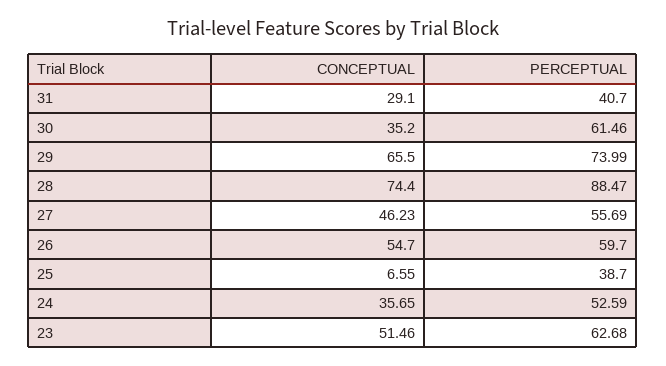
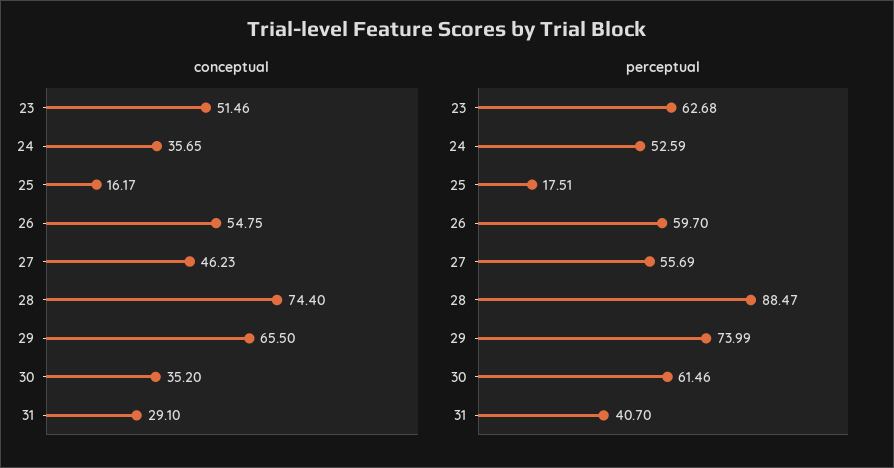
  {
    "CONCEPTUAL": {
      "31": 29.1,
      "30": 35.2,
      "29": 65.5,
      "28": 74.4,
      "27": 46.23,
-     "26": 54.7,
+     "26": 54.75,
-     "25": 6.55,
+     "25": 16.17,
      "24": 35.65,
      "23": 51.46
    },
    "PERCEPTUAL": {
      "31": 40.7,
      "30": 61.46,
      "29": 73.99,
      "28": 88.47,
      "27": 55.69,
      "26": 59.7,
-     "25": 38.7,
+     "25": 17.51,
      "24": 52.59,
      "23": 62.68
    }
  }

